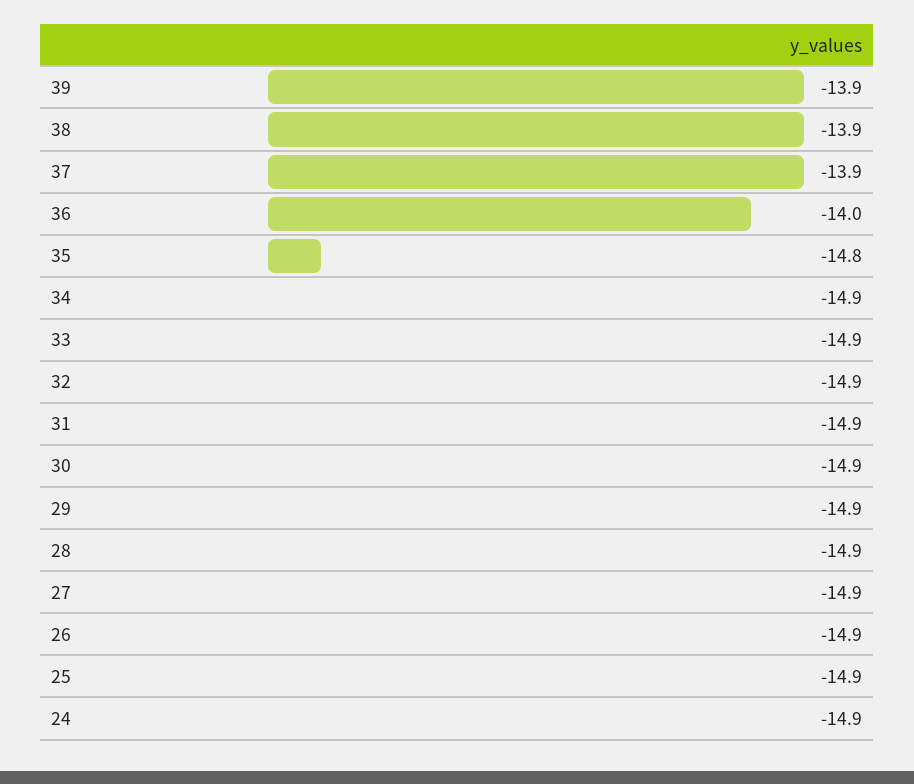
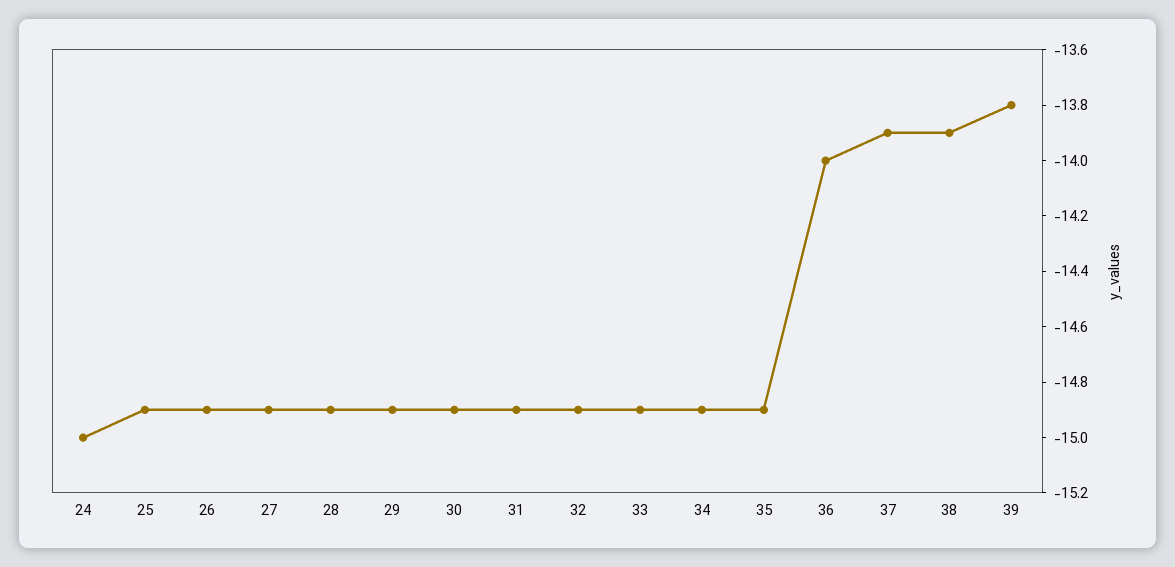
  {
-   "39": -13.9,
+   "39": -13.8,
    "38": -13.9,
    "37": -13.9,
    "36": -14,
-   "35": -14.8,
+   "35": -14.9,
    "34": -14.9,
    "33": -14.9,
    "32": -14.9,
    "31": -14.9,
    "30": -14.9,
    "29": -14.9,
    "28": -14.9,
    "27": -14.9,
    "26": -14.9,
    "25": -14.9,
-   "24": -14.9
+   "24": -15
  }

